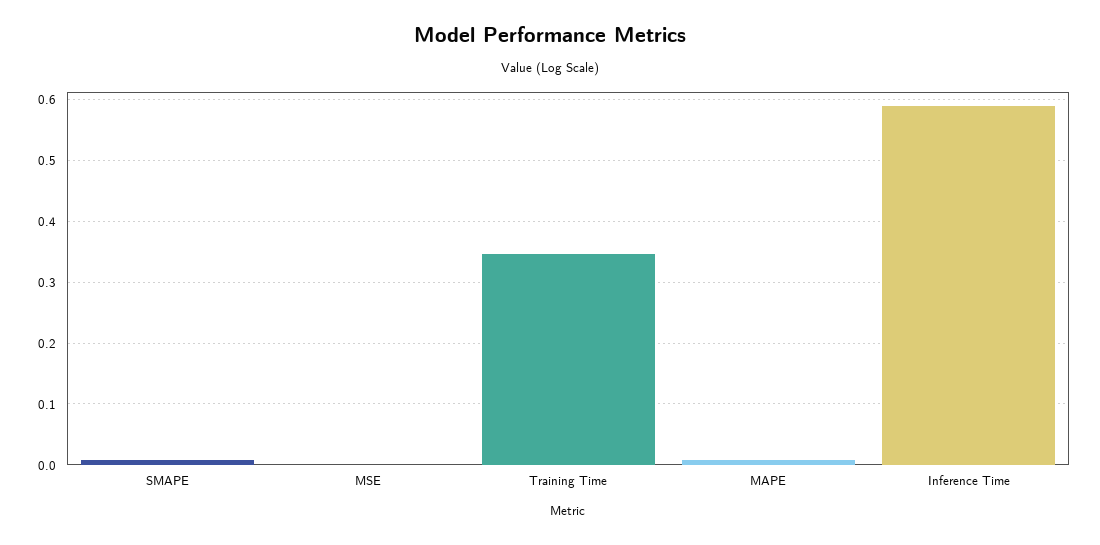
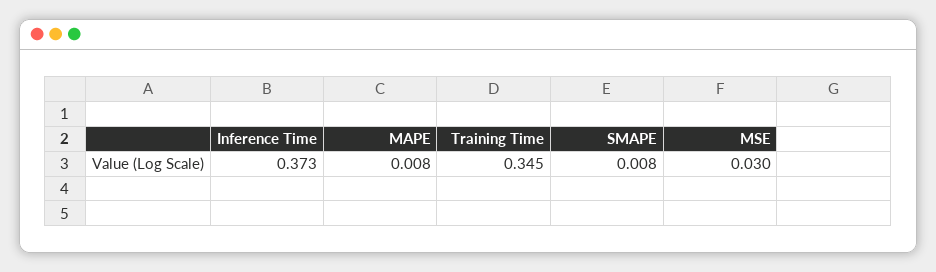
  {
    "SMAPE": 0.008,
-   "MSE": 0,
+   "MSE": 0.03,
    "Training Time": 0.345,
    "MAPE": 0.008,
-   "Inference Time": 0.59
+   "Inference Time": 0.373
  }

